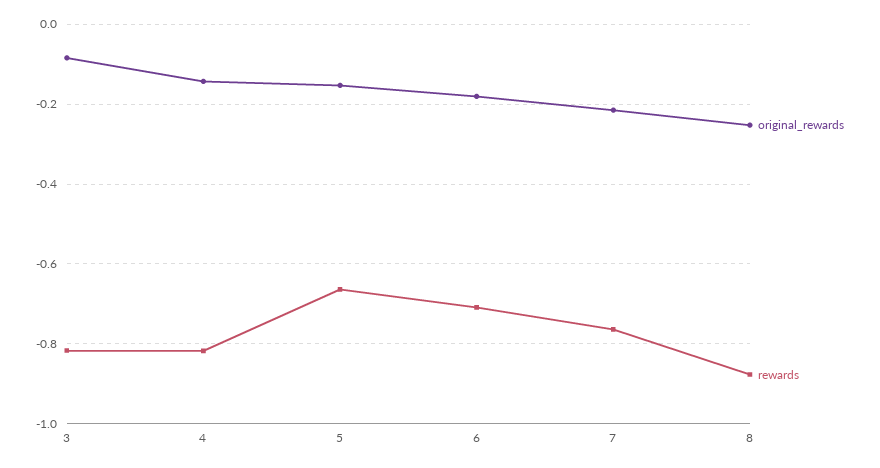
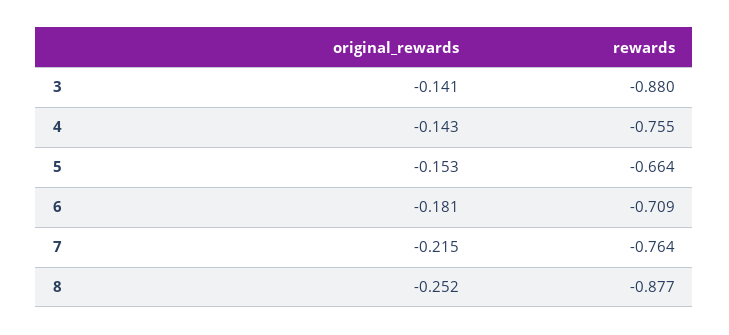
  {
    "original_rewards": {
-     "3": -0.08,
+     "3": -0.141,
      "4": -0.143,
      "5": -0.153,
      "6": -0.181,
      "7": -0.215,
      "8": -0.252
    },
    "rewards": {
-     "3": -0.82,
+     "3": -0.88,
-     "4": -0.82,
+     "4": -0.755,
      "5": -0.664,
      "6": -0.709,
      "7": -0.764,
      "8": -0.877
    }
  }

